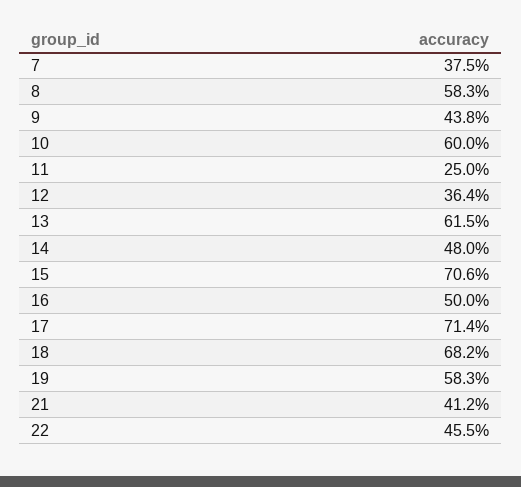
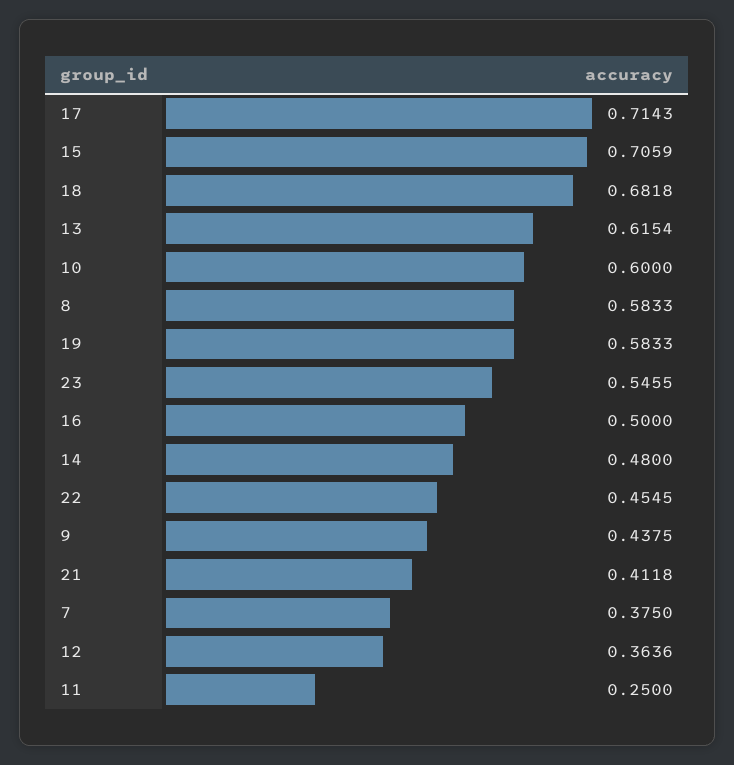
  {
    "7": 0.375,
    "8": 0.5833,
    "9": 0.4375,
    "10": 0.6,
    "11": 0.25,
    "12": 0.3636,
    "13": 0.6154,
    "14": 0.48,
    "15": 0.7059,
    "16": 0.5,
    "17": 0.7143,
    "18": 0.6818,
    "19": 0.5833,
    "21": 0.4118,
-   "22": 0.4545
+   "22": 0.4545,
+   "23": 0.5455
  }

